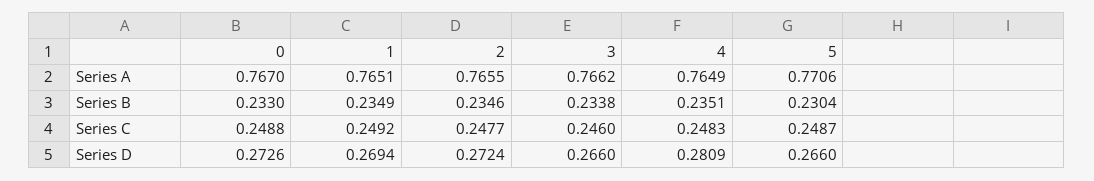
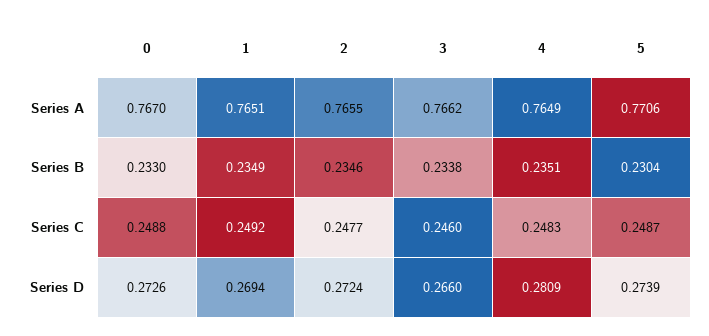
  {
    "0": {
      "Series A": 0.767,
      "Series B": 0.233,
      "Series C": 0.2488,
      "Series D": 0.2726
    },
    "1": {
      "Series A": 0.7651,
      "Series B": 0.2349,
      "Series C": 0.2492,
      "Series D": 0.2694
    },
    "2": {
      "Series A": 0.7655,
      "Series B": 0.2346,
      "Series C": 0.2477,
      "Series D": 0.2724
    },
    "3": {
      "Series A": 0.7662,
      "Series B": 0.2338,
      "Series C": 0.246,
      "Series D": 0.266
    },
    "4": {
      "Series A": 0.7649,
      "Series B": 0.2351,
      "Series C": 0.2483,
      "Series D": 0.2809
    },
    "5": {
      "Series A": 0.7706,
      "Series B": 0.2304,
      "Series C": 0.2487,
-     "Series D": 0.266
+     "Series D": 0.2739
    }
  }

